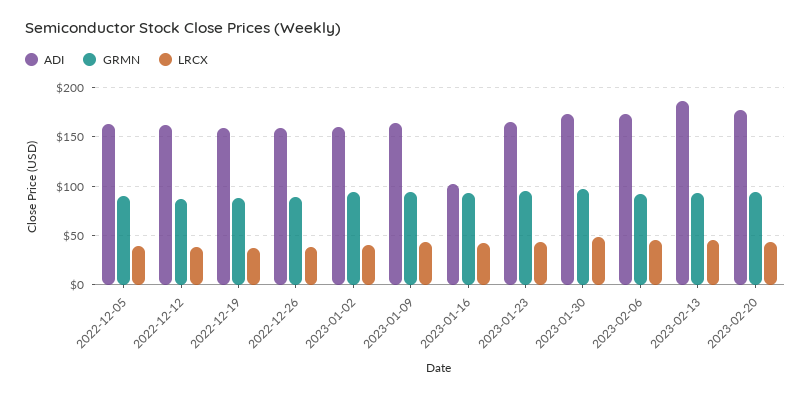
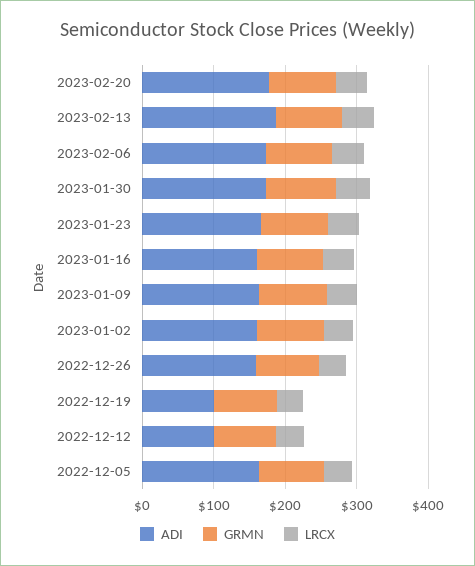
  {
    "ADI": {
      "2022-12-05": 160,
-     "2022-12-12": 160,
+     "2022-12-12": 100,
-     "2022-12-19": 160,
+     "2022-12-19": 100,
      "2022-12-26": 160,
      "2023-01-02": 160,
      "2023-01-09": 160,
-     "2023-01-16": 100,
+     "2023-01-16": 160,
      "2023-01-23": 170,
      "2023-01-30": 170,
      "2023-02-06": 170,
      "2023-02-13": 190,
      "2023-02-20": 180
    },
    "GRMN": {
      "2022-12-05": 90,
      "2022-12-12": 90,
      "2022-12-19": 90,
      "2022-12-26": 90,
      "2023-01-02": 90,
      "2023-01-09": 90,
      "2023-01-16": 90,
      "2023-01-23": 90,
      "2023-01-30": 100,
      "2023-02-06": 90,
      "2023-02-13": 90,
      "2023-02-20": 90
    },
    "LRCX": {
      "2022-12-05": 40,
      "2022-12-12": 40,
      "2022-12-19": 40,
      "2022-12-26": 40,
      "2023-01-02": 40,
      "2023-01-09": 40,
      "2023-01-16": 40,
      "2023-01-23": 40,
      "2023-01-30": 50,
      "2023-02-06": 50,
      "2023-02-13": 40,
      "2023-02-20": 40
    }
  }

